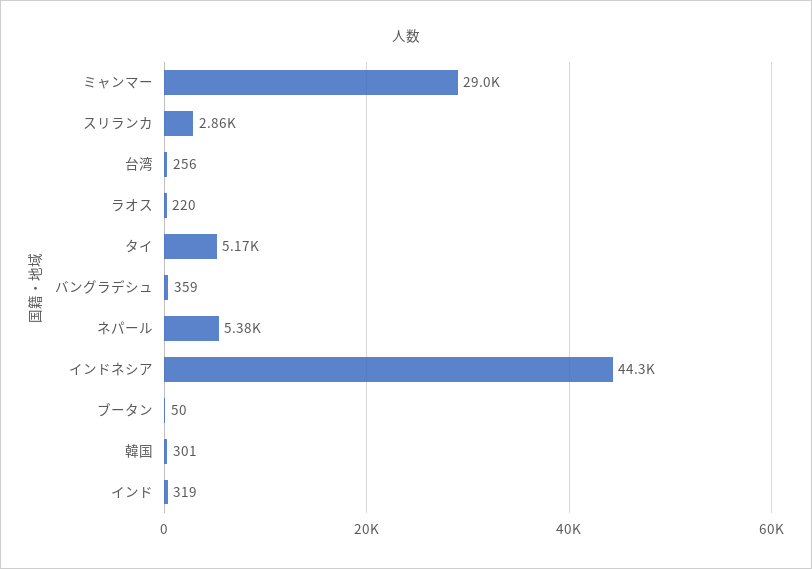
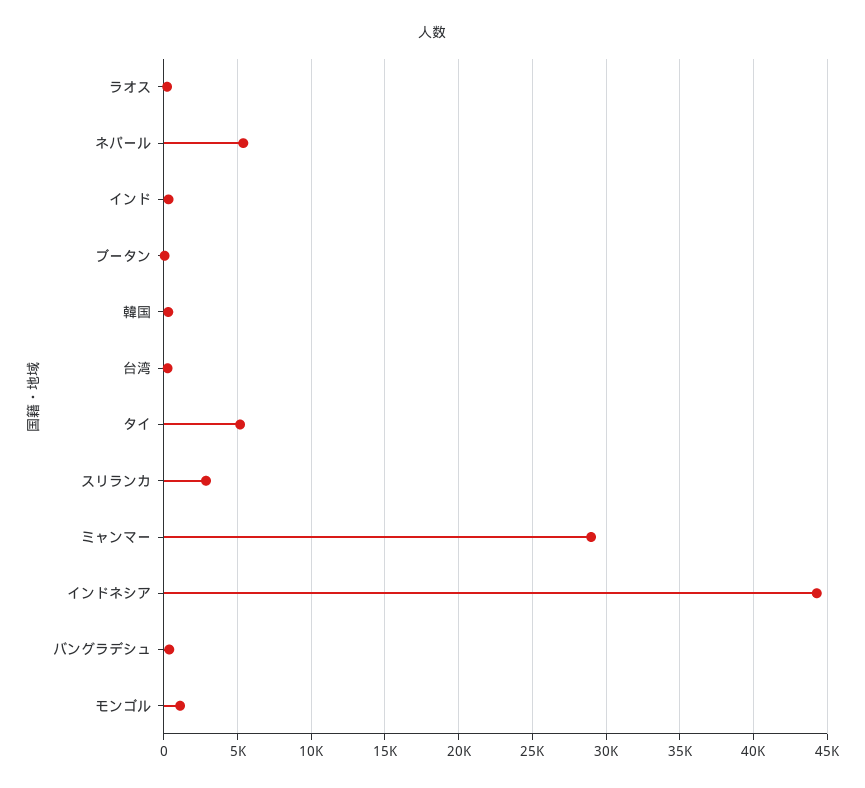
  {
    "ミャンマー": 29000,
    "スリランカ": 2860,
    "台湾": 256,
    "ラオス": 220,
    "タイ": 5170,
    "バングラデシュ": 359,
    "ネパール": 5380,
    "インドネシア": 44300,
    "ブータン": 50,
    "韓国": 301,
-   "インド": 319
+   "インド": 319,
+   "モンゴル": 1000
  }

